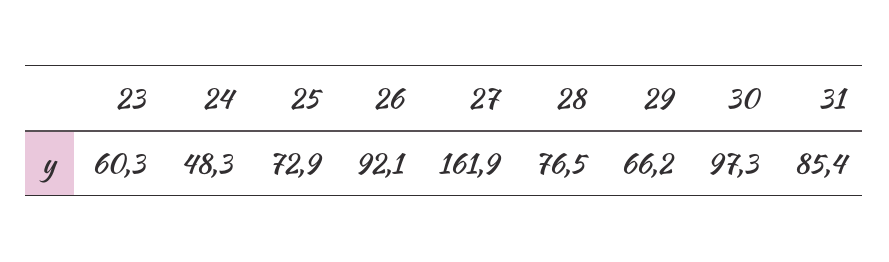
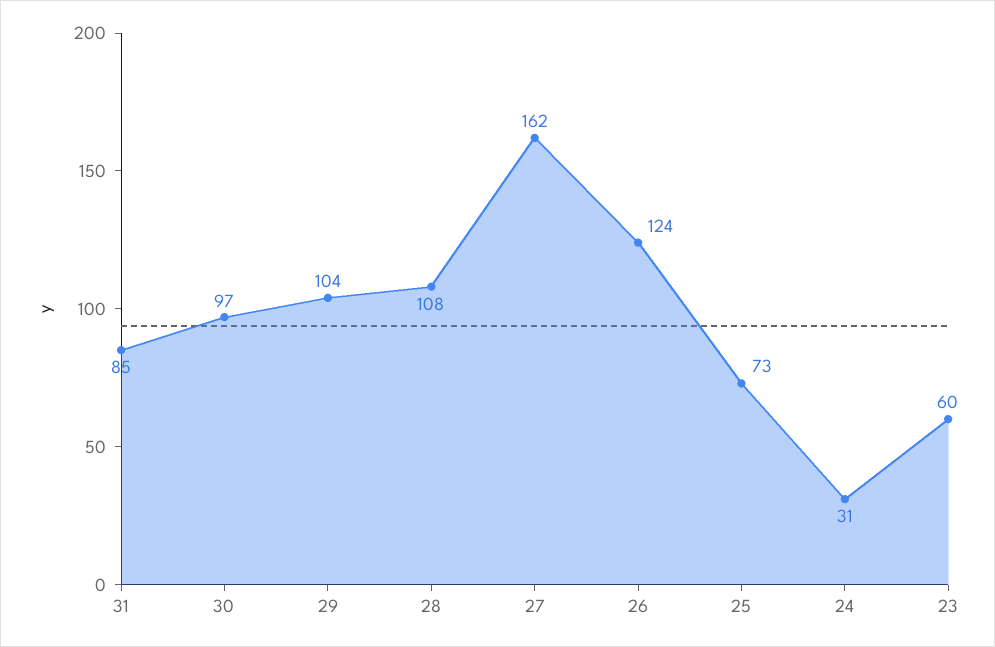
  {
    "23": 60.3,
-   "24": 48.3,
+   "24": 31,
    "25": 72.9,
-   "26": 92.1,
+   "26": 124,
    "27": 161.9,
-   "28": 76.5,
+   "28": 108,
-   "29": 66.2,
+   "29": 104,
    "30": 97.3,
    "31": 85.4
  }

